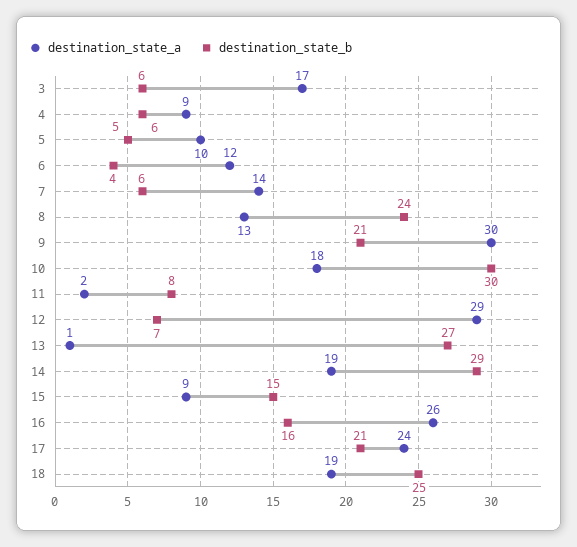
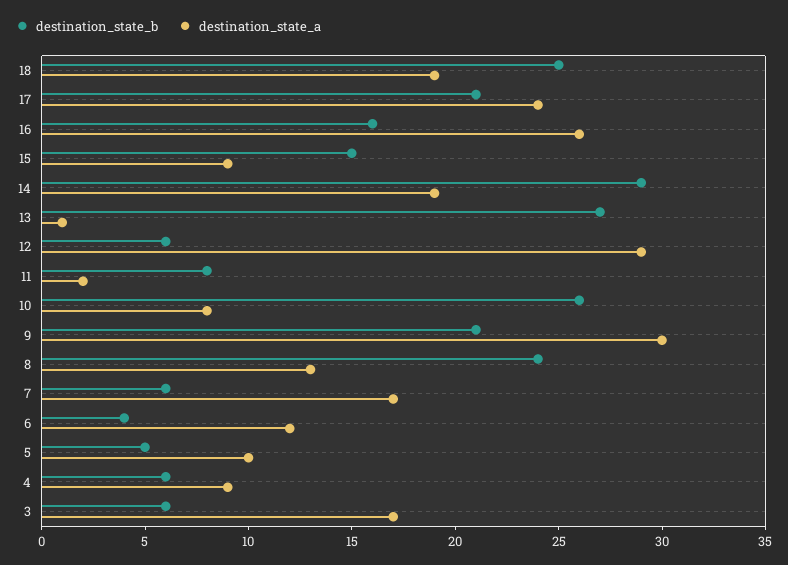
  {
    "destination_state_a": {
      "3": 17,
      "4": 9,
      "5": 10,
      "6": 12,
-     "7": 14,
+     "7": 17,
      "8": 13,
      "9": 30,
-     "10": 18,
+     "10": 8,
      "11": 2,
      "12": 29,
      "13": 1,
      "14": 19,
      "15": 9,
      "16": 26,
      "17": 24,
      "18": 19
    },
    "destination_state_b": {
      "3": 6,
      "4": 6,
      "5": 5,
      "6": 4,
      "7": 6,
      "8": 24,
      "9": 21,
-     "10": 30,
+     "10": 26,
      "11": 8,
-     "12": 7,
+     "12": 6,
      "13": 27,
      "14": 29,
      "15": 15,
      "16": 16,
      "17": 21,
      "18": 25
    }
  }

